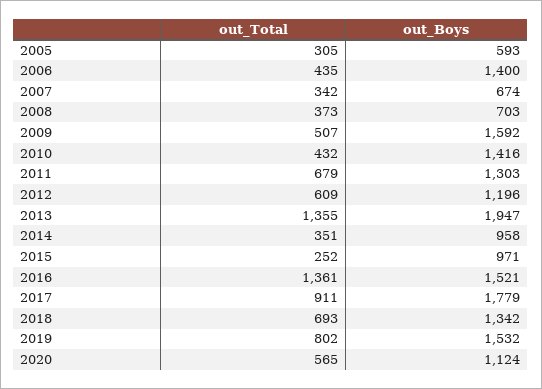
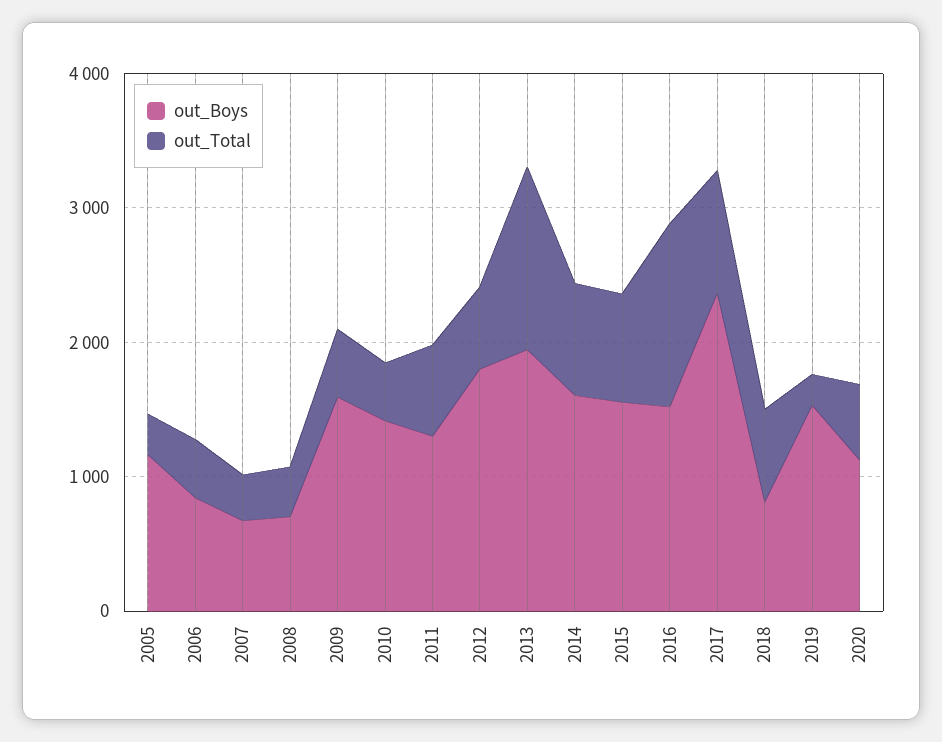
  {
    "out_Total": {
      "2005": 305,
      "2006": 435,
      "2007": 342,
      "2008": 373,
      "2009": 507,
      "2010": 432,
      "2011": 679,
      "2012": 609,
      "2013": 1355,
-     "2014": 351,
+     "2014": 800,
-     "2015": 252,
+     "2015": 800,
      "2016": 1361,
      "2017": 911,
      "2018": 693,
-     "2019": 802,
+     "2019": 200,
      "2020": 565
    },
    "out_Boys": {
-     "2005": 593,
+     "2005": 1200,
-     "2006": 1400,
+     "2006": 800,
      "2007": 674,
      "2008": 703,
      "2009": 1592,
      "2010": 1416,
      "2011": 1303,
-     "2012": 1196,
+     "2012": 1800,
      "2013": 1947,
-     "2014": 958,
+     "2014": 1600,
-     "2015": 971,
+     "2015": 1600,
      "2016": 1521,
-     "2017": 1779,
+     "2017": 2400,
-     "2018": 1342,
+     "2018": 800,
      "2019": 1532,
      "2020": 1124
    }
  }

